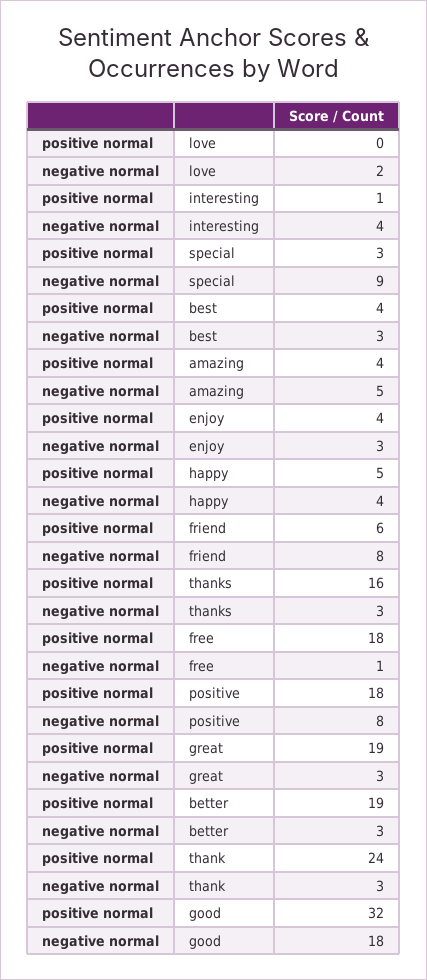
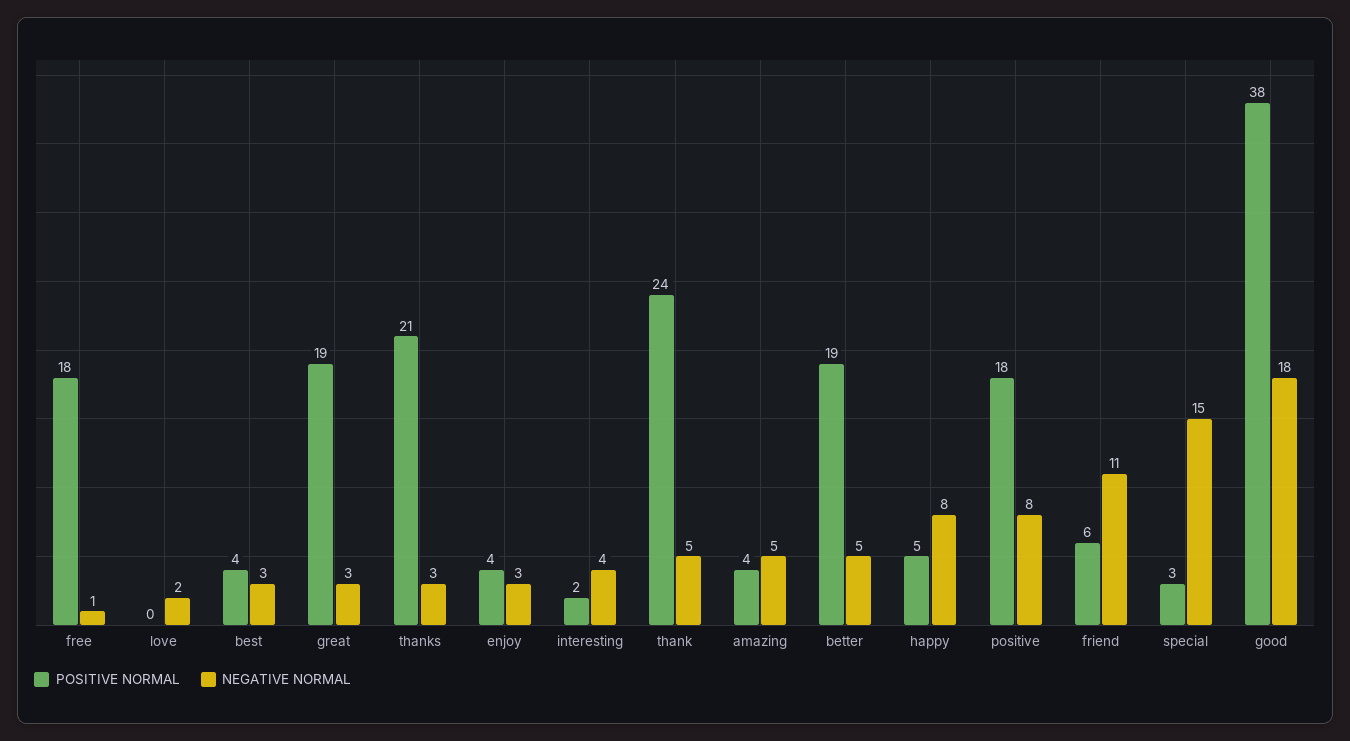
  {
    "positive normal": {
      "love": 0,
-     "interesting": 1,
+     "interesting": 2,
      "special": 3,
      "best": 4,
      "amazing": 4,
      "enjoy": 4,
      "happy": 5,
      "friend": 6,
-     "thanks": 16,
+     "thanks": 21,
      "free": 18,
      "positive": 18,
      "great": 19,
      "better": 19,
      "thank": 24,
-     "good": 32
+     "good": 38
    },
    "negative normal": {
      "love": 2,
      "interesting": 4,
-     "special": 9,
+     "special": 15,
      "best": 3,
      "amazing": 5,
      "enjoy": 3,
-     "happy": 4,
+     "happy": 8,
-     "friend": 8,
+     "friend": 11,
      "thanks": 3,
      "free": 1,
      "positive": 8,
      "great": 3,
-     "better": 3,
+     "better": 5,
-     "thank": 3,
+     "thank": 5,
      "good": 18
    }
  }

